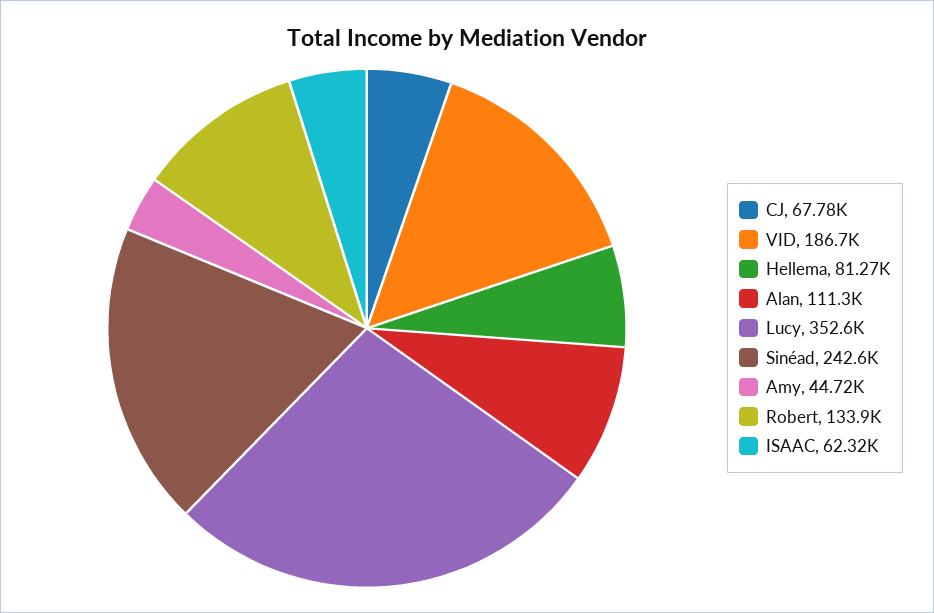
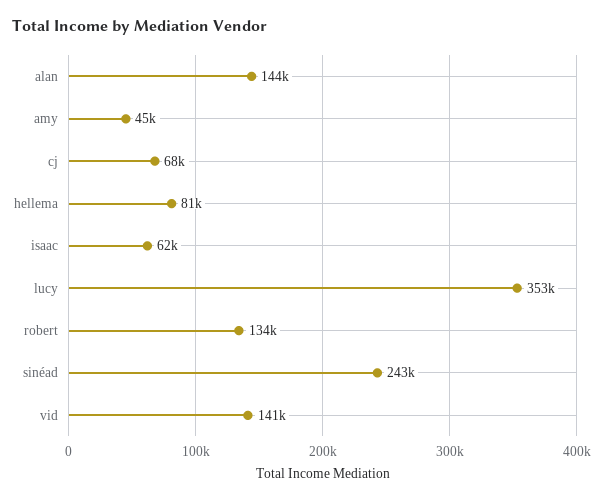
  {
    "CJ": 67780,
-   "VID": 186700,
+   "VID": 141000,
    "Hellema": 81270,
-   "Alan": 111300,
+   "Alan": 144000,
    "Lucy": 352600,
    "Sinéad": 242600,
    "Amy": 44720,
    "Robert": 133900,
    "ISAAC": 62320
  }

